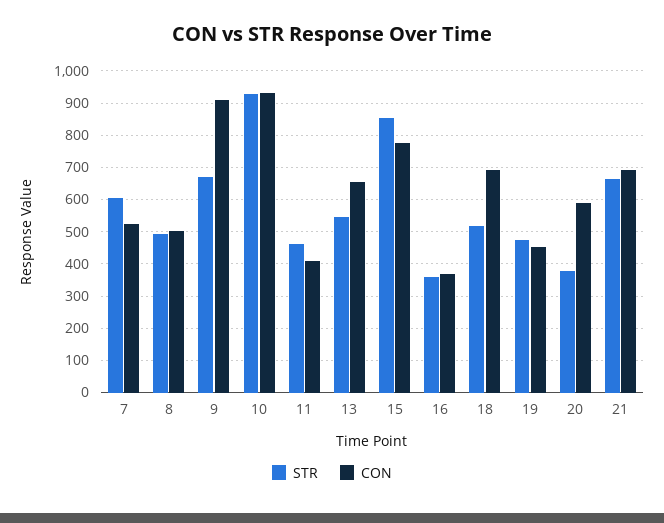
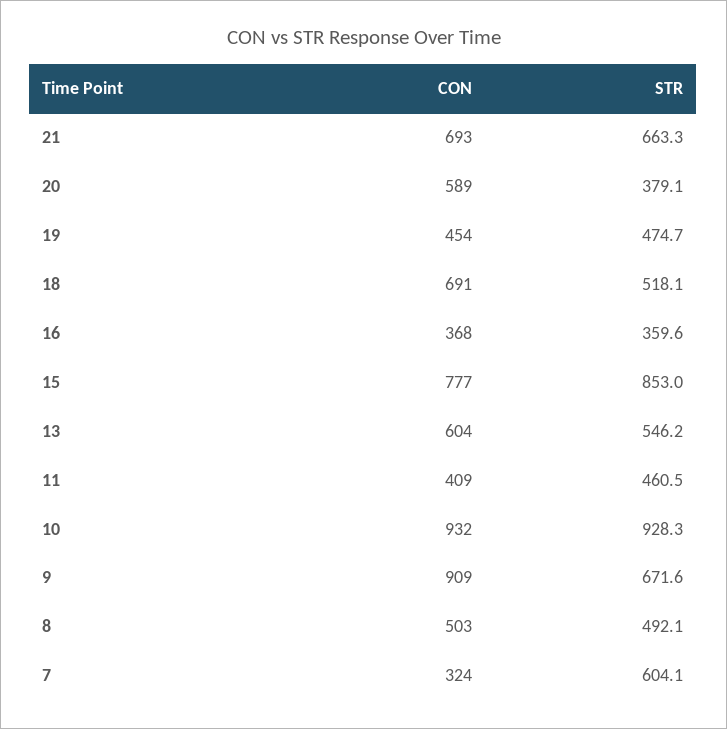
  {
    "STR": {
      "7": 604.1,
      "8": 492.1,
      "9": 671.6,
      "10": 928.3,
      "11": 460.5,
      "13": 546.2,
      "15": 853,
      "16": 359.6,
      "18": 518.1,
      "19": 474.7,
      "20": 379.1,
      "21": 663.3
    },
    "CON": {
-     "7": 520,
+     "7": 324,
      "8": 503,
      "9": 909,
      "10": 932,
      "11": 409,
-     "13": 660,
+     "13": 604,
      "15": 777,
      "16": 368,
      "18": 691,
      "19": 454,
      "20": 589,
      "21": 693
    }
  }

